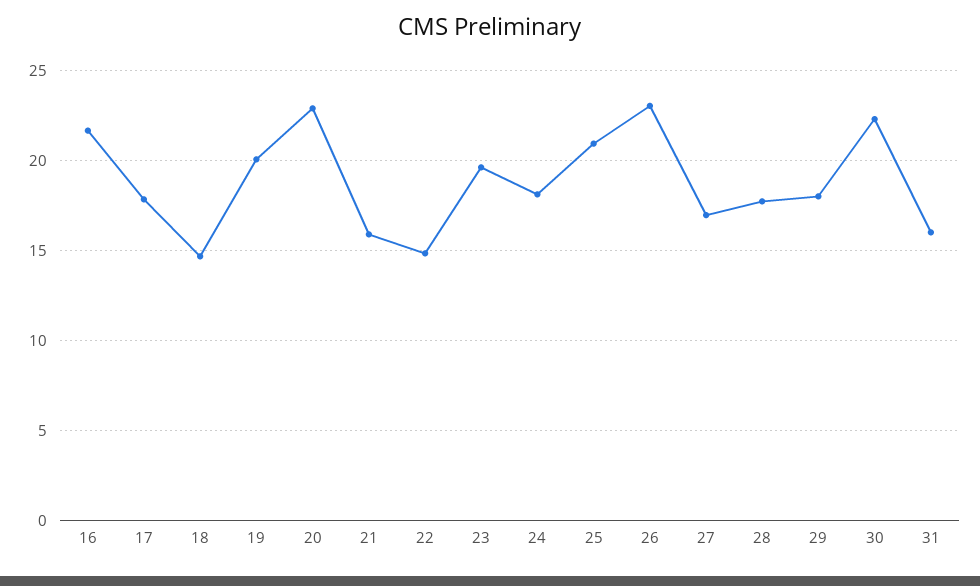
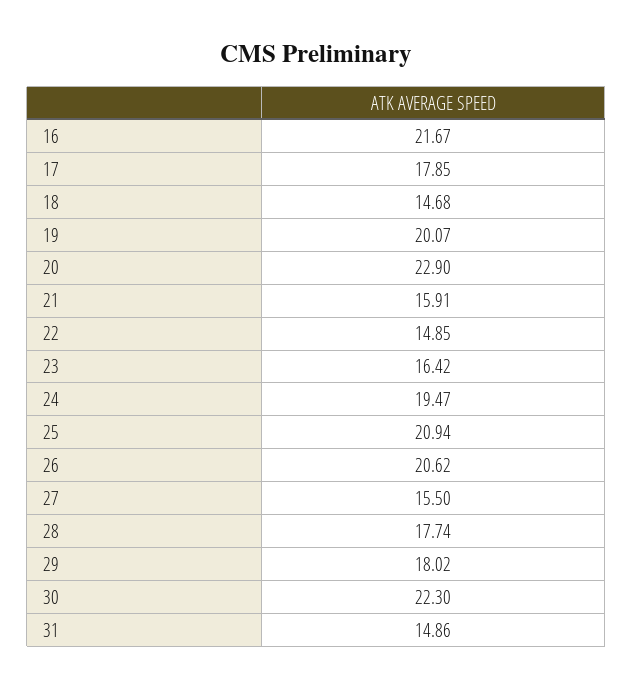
  {
    "16": 21.67,
    "17": 17.85,
    "18": 14.68,
    "19": 20.07,
    "20": 22.9,
    "21": 15.91,
    "22": 14.85,
-   "23": 19.5,
+   "23": 16.42,
-   "24": 18,
+   "24": 19.47,
    "25": 20.94,
-   "26": 23,
+   "26": 20.62,
-   "27": 17,
+   "27": 15.5,
    "28": 17.74,
    "29": 18.02,
    "30": 22.3,
-   "31": 16
+   "31": 14.86
  }

